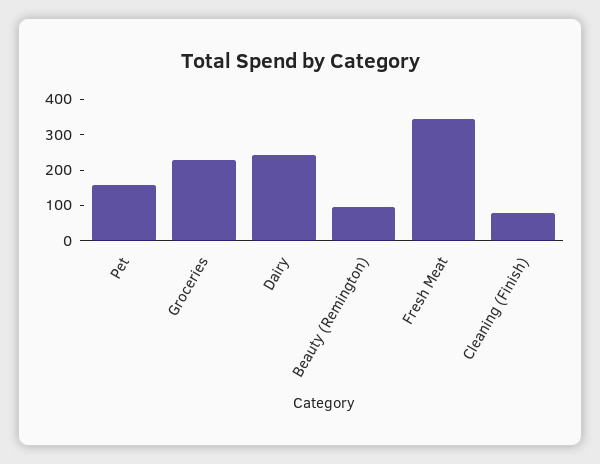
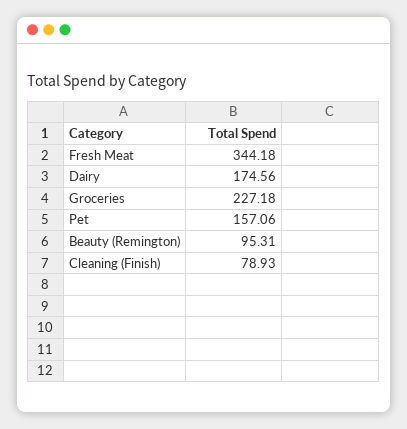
  {
    "Pet": 157.06,
    "Groceries": 227.18,
-   "Dairy": 250,
+   "Dairy": 174.56,
    "Beauty (Remington)": 95.31,
    "Fresh Meat": 344.18,
    "Cleaning (Finish)": 78.93
  }

